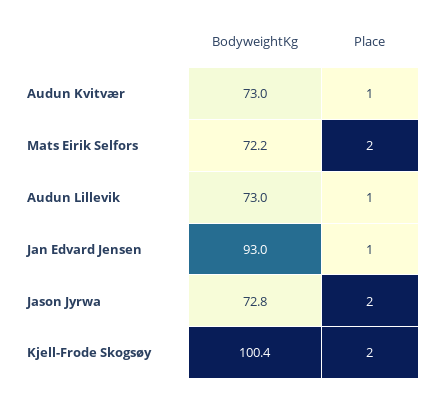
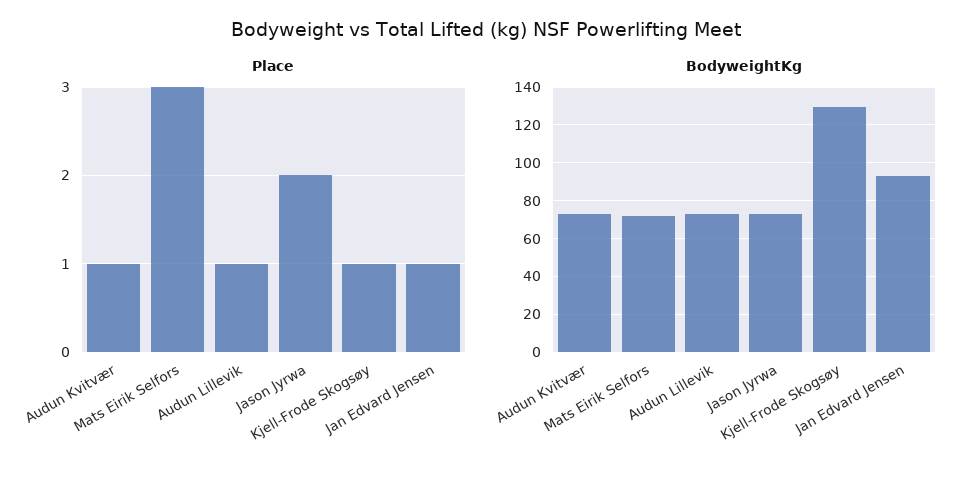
  {
    "BodyweightKg": {
      "Audun Kvitvær": 73,
      "Mats Eirik Selfors": 72.2,
      "Audun Lillevik": 73,
      "Jan Edvard Jensen": 93,
      "Jason Jyrwa": 72.8,
-     "Kjell-Frode Skogsøy": 100.4
+     "Kjell-Frode Skogsøy": 130
    },
    "Place": {
      "Audun Kvitvær": 1,
-     "Mats Eirik Selfors": 2,
+     "Mats Eirik Selfors": 3,
      "Audun Lillevik": 1,
      "Jan Edvard Jensen": 1,
      "Jason Jyrwa": 2,
-     "Kjell-Frode Skogsøy": 2
+     "Kjell-Frode Skogsøy": 1
    }
  }

